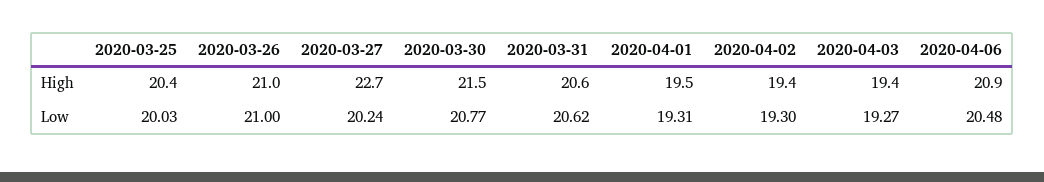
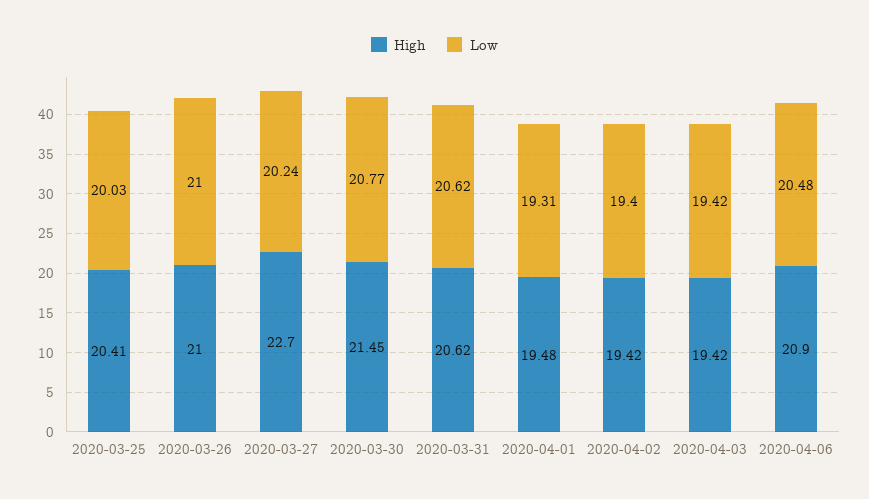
  {
    "High": {
      "2020-03-25": 20.41,
      "2020-03-26": 21,
      "2020-03-27": 22.7,
      "2020-03-30": 21.45,
      "2020-03-31": 20.62,
      "2020-04-01": 19.48,
      "2020-04-02": 19.42,
      "2020-04-03": 19.42,
      "2020-04-06": 20.9
    },
    "Low": {
      "2020-03-25": 20.03,
      "2020-03-26": 21,
      "2020-03-27": 20.24,
      "2020-03-30": 20.77,
      "2020-03-31": 20.62,
      "2020-04-01": 19.31,
-     "2020-04-02": 19.3,
+     "2020-04-02": 19.4,
-     "2020-04-03": 19.27,
+     "2020-04-03": 19.42,
      "2020-04-06": 20.48
    }
  }

